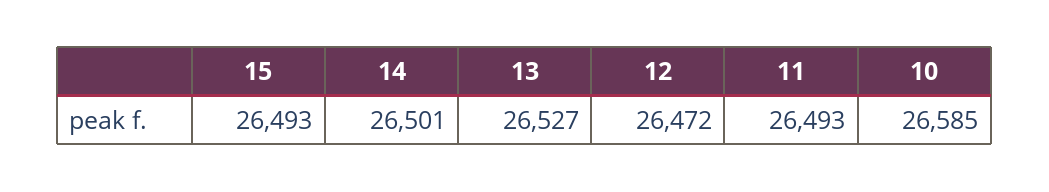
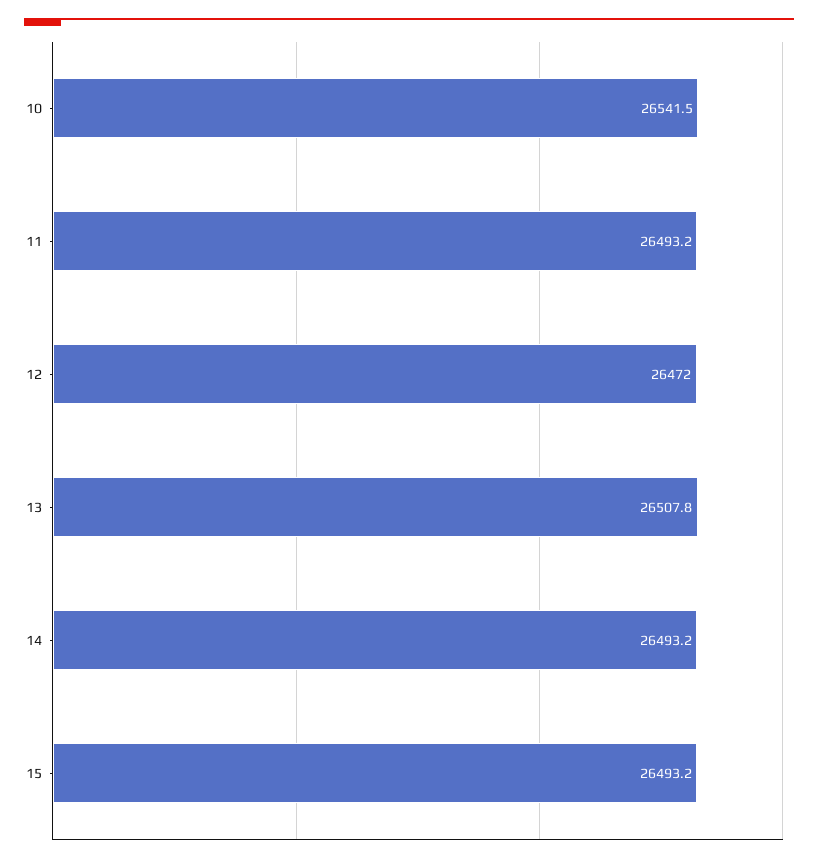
  {
    "15": 26493.2,
-   "14": 26501,
+   "14": 26493.2,
-   "13": 26527,
+   "13": 26507.8,
    "12": 26472,
    "11": 26493.2,
-   "10": 26585
+   "10": 26541.5
  }

